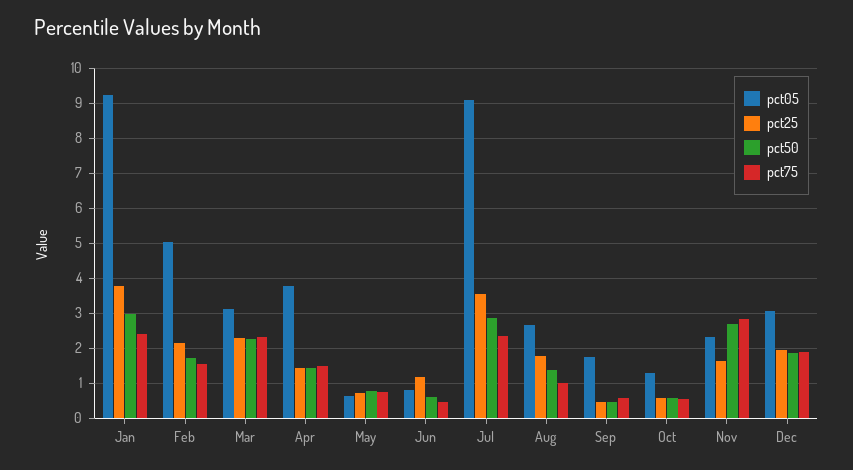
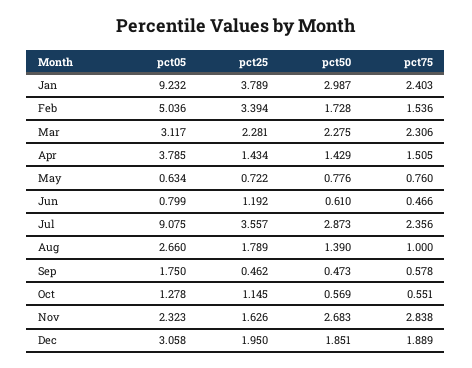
  {
    "pct05": {
      "Jan": 9.232,
      "Feb": 5.036,
      "Mar": 3.117,
      "Apr": 3.785,
      "May": 0.634,
      "Jun": 0.799,
      "Jul": 9.075,
      "Aug": 2.66,
      "Sep": 1.75,
      "Oct": 1.278,
      "Nov": 2.323,
      "Dec": 3.058
    },
    "pct25": {
      "Jan": 3.789,
-     "Feb": 2.2,
+     "Feb": 3.394,
      "Mar": 2.281,
      "Apr": 1.434,
      "May": 0.722,
      "Jun": 1.192,
      "Jul": 3.557,
      "Aug": 1.789,
      "Sep": 0.462,
-     "Oct": 0.6,
+     "Oct": 1.145,
      "Nov": 1.626,
      "Dec": 1.95
    },
    "pct50": {
      "Jan": 2.987,
      "Feb": 1.728,
      "Mar": 2.275,
      "Apr": 1.429,
      "May": 0.776,
      "Jun": 0.61,
      "Jul": 2.873,
      "Aug": 1.39,
      "Sep": 0.473,
      "Oct": 0.569,
      "Nov": 2.683,
      "Dec": 1.851
    },
    "pct75": {
      "Jan": 2.403,
      "Feb": 1.536,
      "Mar": 2.306,
      "Apr": 1.505,
      "May": 0.76,
      "Jun": 0.466,
      "Jul": 2.356,
      "Aug": 1,
      "Sep": 0.578,
      "Oct": 0.551,
      "Nov": 2.838,
      "Dec": 1.889
    }
  }

